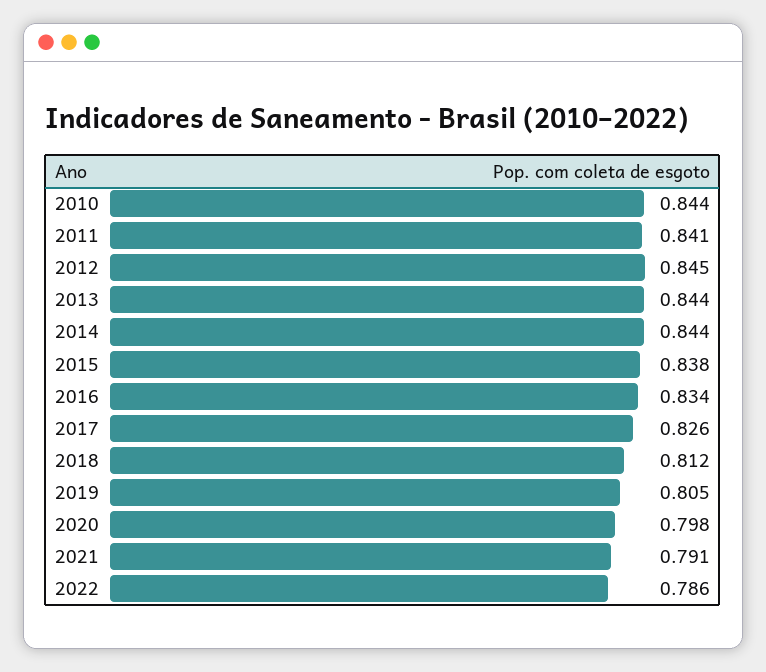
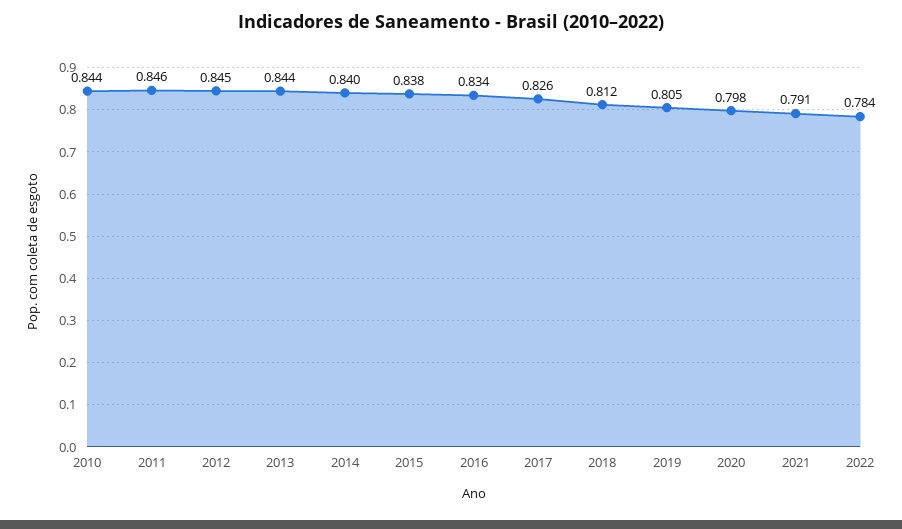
  {
    "2010": 0.844,
-   "2011": 0.841,
+   "2011": 0.846,
    "2012": 0.845,
    "2013": 0.844,
-   "2014": 0.844,
+   "2014": 0.84,
    "2015": 0.838,
    "2016": 0.834,
    "2017": 0.826,
    "2018": 0.812,
    "2019": 0.805,
    "2020": 0.798,
    "2021": 0.791,
-   "2022": 0.786
+   "2022": 0.784
  }

